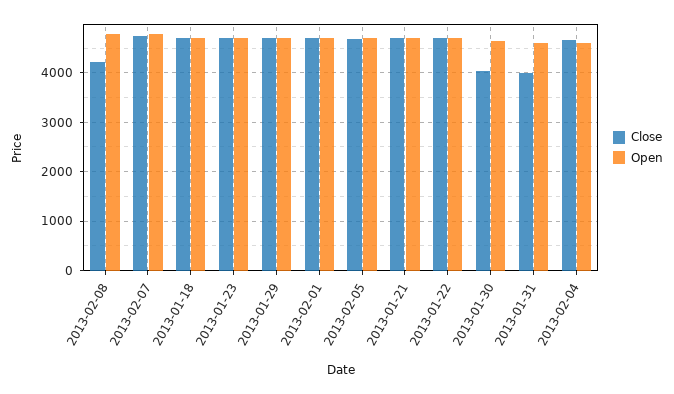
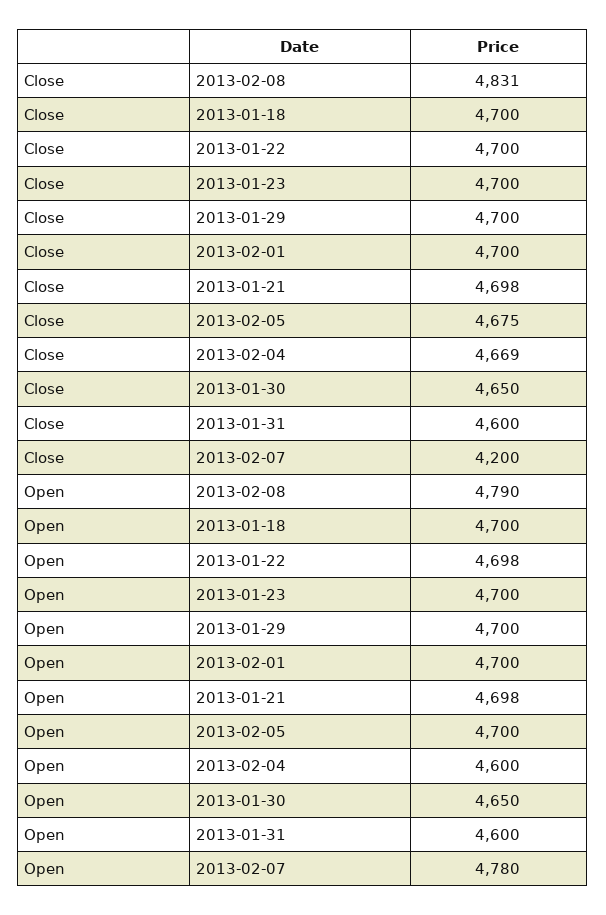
  {
    "Close": {
-     "2013-02-08": 4200,
+     "2013-02-08": 4831,
-     "2013-02-07": 4800,
+     "2013-02-07": 4200,
      "2013-01-18": 4700,
      "2013-01-23": 4700,
      "2013-01-29": 4700,
      "2013-02-01": 4700,
      "2013-02-05": 4675,
      "2013-01-21": 4698,
      "2013-01-22": 4700,
-     "2013-01-30": 4000,
+     "2013-01-30": 4650,
-     "2013-01-31": 4000,
+     "2013-01-31": 4600,
      "2013-02-04": 4669
    },
    "Open": {
      "2013-02-08": 4790,
      "2013-02-07": 4780,
      "2013-01-18": 4700,
      "2013-01-23": 4700,
      "2013-01-29": 4700,
      "2013-02-01": 4700,
      "2013-02-05": 4700,
      "2013-01-21": 4698,
      "2013-01-22": 4698,
      "2013-01-30": 4650,
      "2013-01-31": 4600,
      "2013-02-04": 4600
    }
  }

